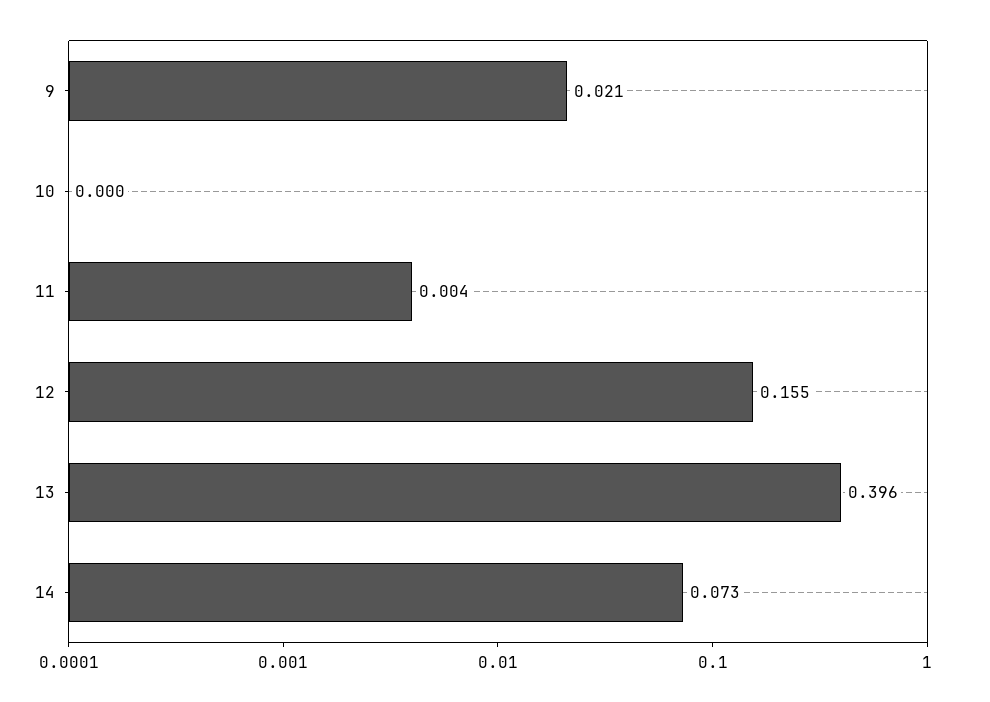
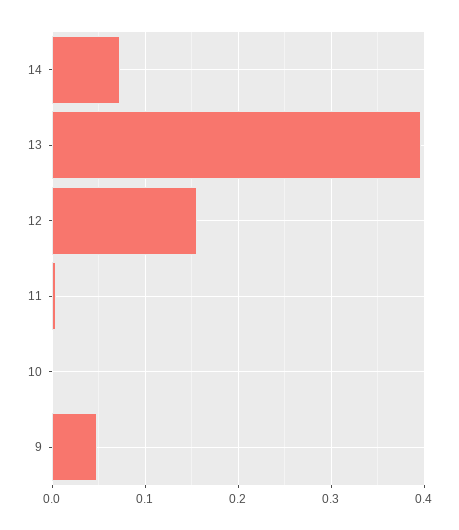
  {
-   "9": 0.021,
+   "9": 0.05,
    "10": 0,
    "11": 0.004,
    "12": 0.155,
    "13": 0.396,
    "14": 0.073
  }

